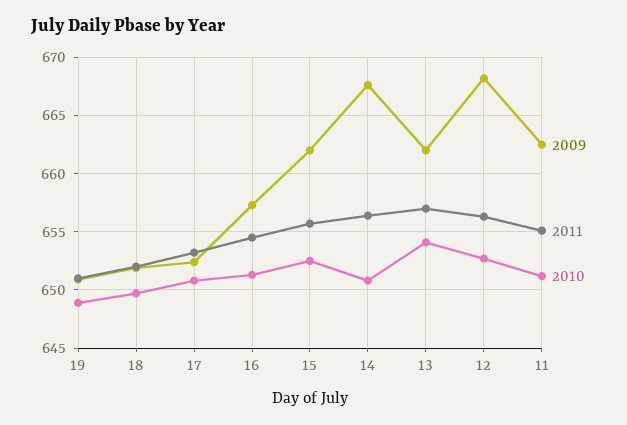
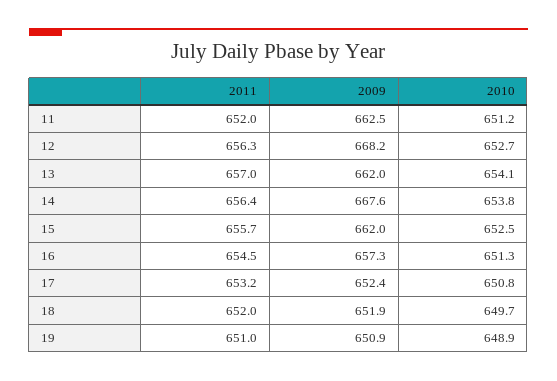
  {
    "2009": {
      "19": 650.9,
      "18": 651.9,
      "17": 652.4,
      "16": 657.3,
      "15": 662,
      "14": 667.6,
      "13": 662,
      "12": 668.2,
      "11": 662.5
    },
    "2011": {
      "19": 651,
      "18": 652,
      "17": 653.2,
      "16": 654.5,
      "15": 655.7,
      "14": 656.4,
      "13": 657,
      "12": 656.3,
-     "11": 655
+     "11": 652
    },
    "2010": {
      "19": 648.9,
      "18": 649.7,
      "17": 650.8,
      "16": 651.3,
      "15": 652.5,
-     "14": 651,
+     "14": 653.8,
      "13": 654.1,
      "12": 652.7,
      "11": 651.2
    }
  }

